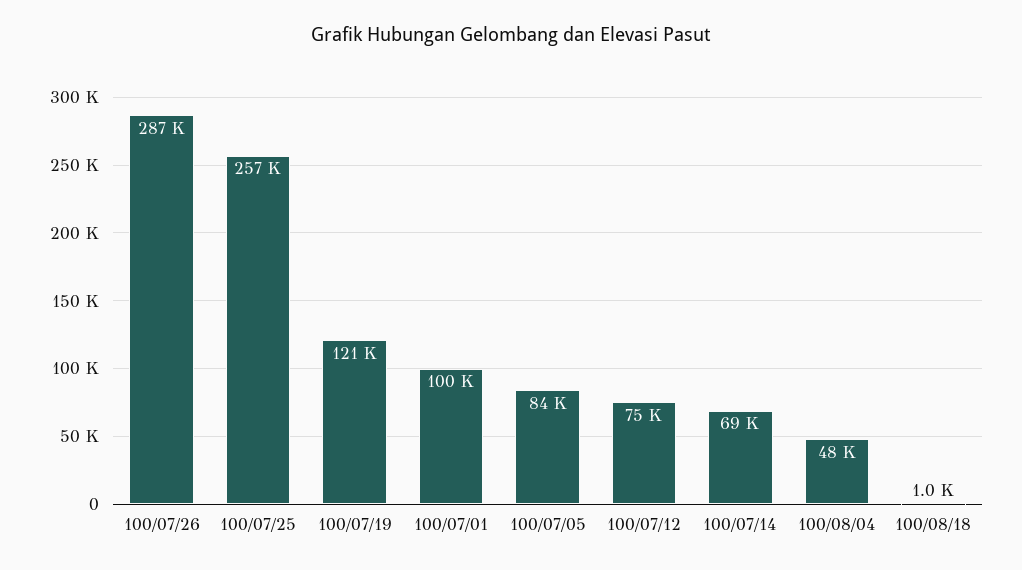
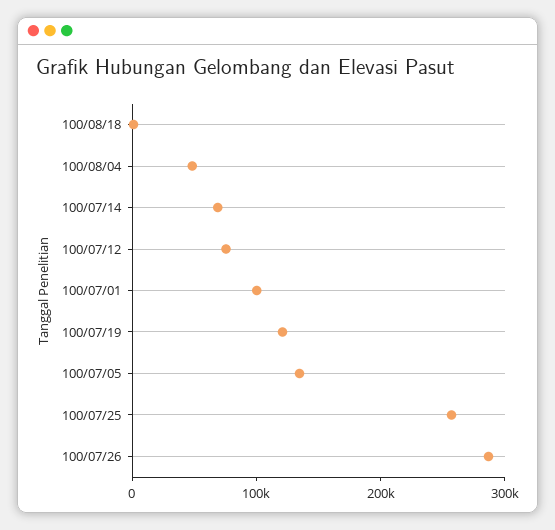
  {
    "100/07/26": 287000,
    "100/07/25": 257000,
    "100/07/19": 121000,
    "100/07/01": 100000,
-   "100/07/05": 84000,
+   "100/07/05": 140000,
    "100/07/12": 75000,
    "100/07/14": 69000,
    "100/08/04": 48000,
    "100/08/18": 1000
  }

